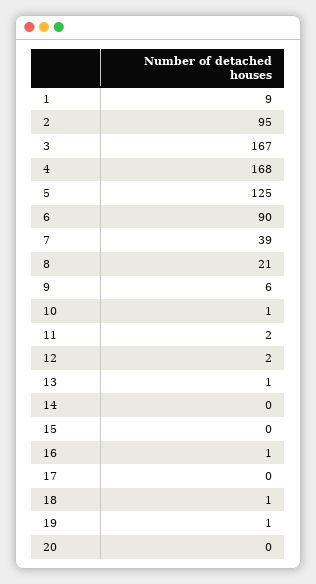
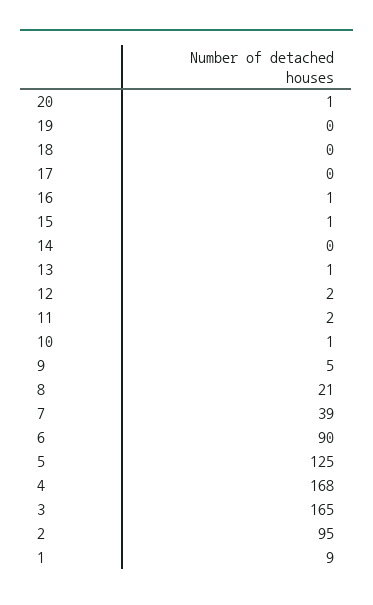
  {
    "1": 9,
    "2": 95,
-   "3": 167,
+   "3": 165,
    "4": 168,
    "5": 125,
    "6": 90,
    "7": 39,
    "8": 21,
-   "9": 6,
+   "9": 5,
    "10": 1,
    "11": 2,
    "12": 2,
    "13": 1,
    "14": 0,
-   "15": 0,
+   "15": 1,
    "16": 1,
    "17": 0,
-   "18": 1,
+   "18": 0,
-   "19": 1,
+   "19": 0,
-   "20": 0
+   "20": 1
  }

